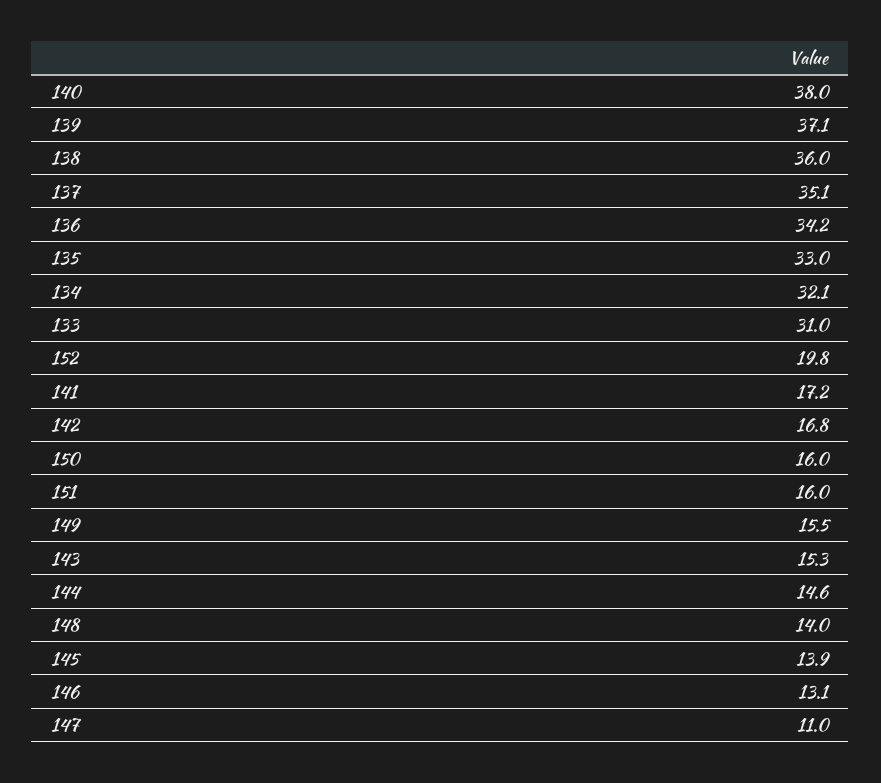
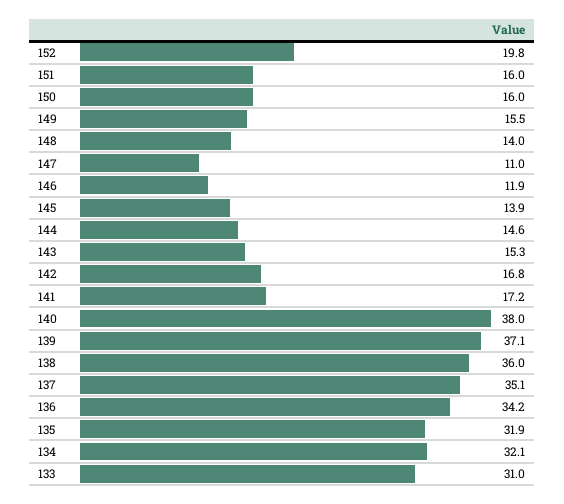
  {
    "140": 38,
    "139": 37.1,
    "138": 36,
    "137": 35.1,
    "136": 34.2,
-   "135": 33,
+   "135": 31.9,
    "134": 32.1,
    "133": 31,
    "152": 19.8,
    "141": 17.2,
    "142": 16.8,
    "150": 16,
    "151": 16,
    "149": 15.5,
    "143": 15.3,
    "144": 14.6,
    "148": 14,
    "145": 13.9,
-   "146": 13.1,
+   "146": 11.9,
    "147": 11
  }

